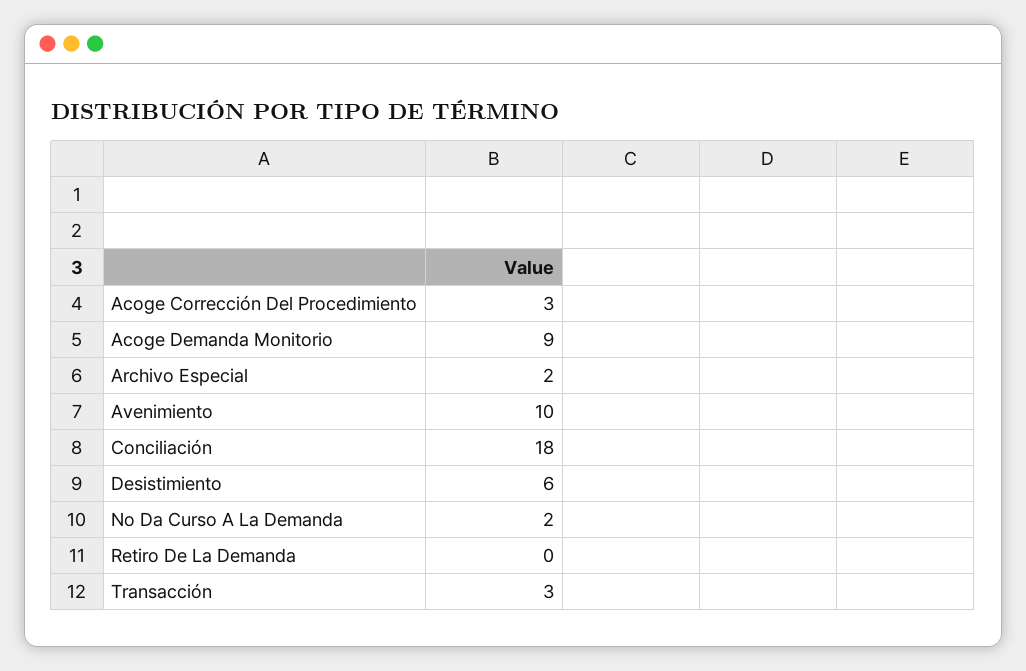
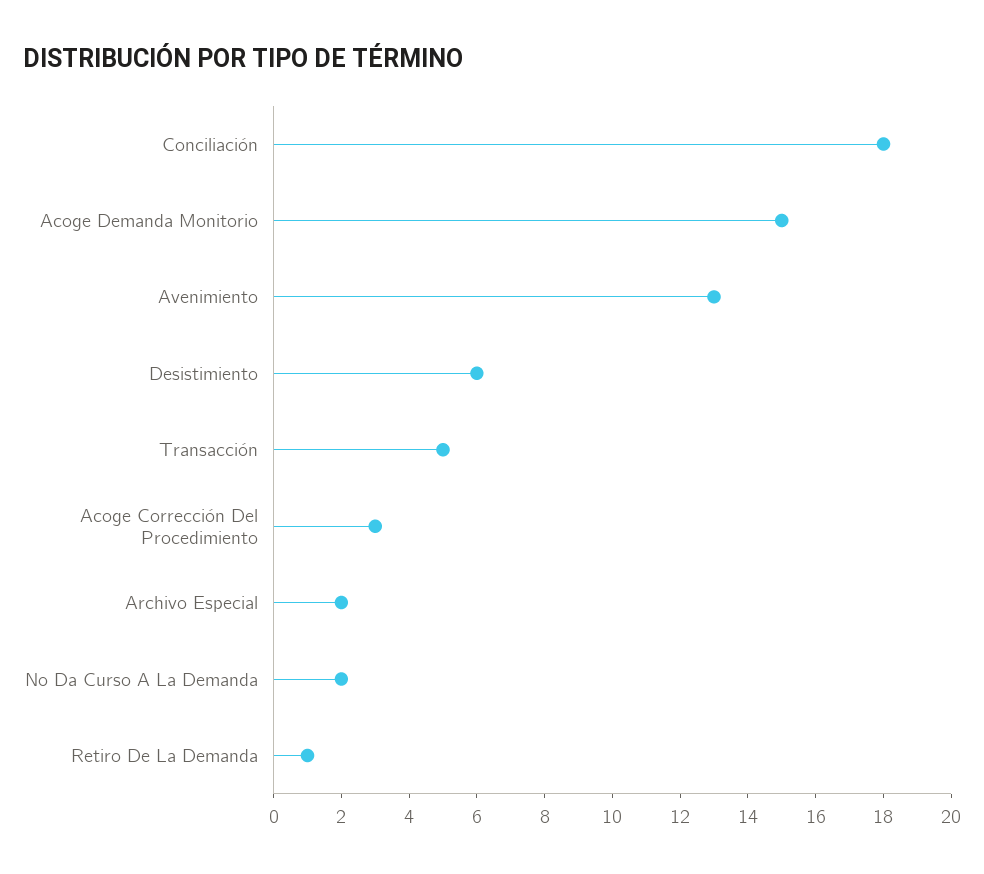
  {
    "Acoge Corrección Del Procedimiento": 3,
-   "Acoge Demanda Monitorio": 9,
+   "Acoge Demanda Monitorio": 15,
    "Archivo Especial": 2,
-   "Avenimiento": 10,
+   "Avenimiento": 13,
    "Conciliación": 18,
    "Desistimiento": 6,
    "No Da Curso A La Demanda": 2,
-   "Retiro De La Demanda": 0,
+   "Retiro De La Demanda": 1,
-   "Transacción": 3
+   "Transacción": 5
  }

